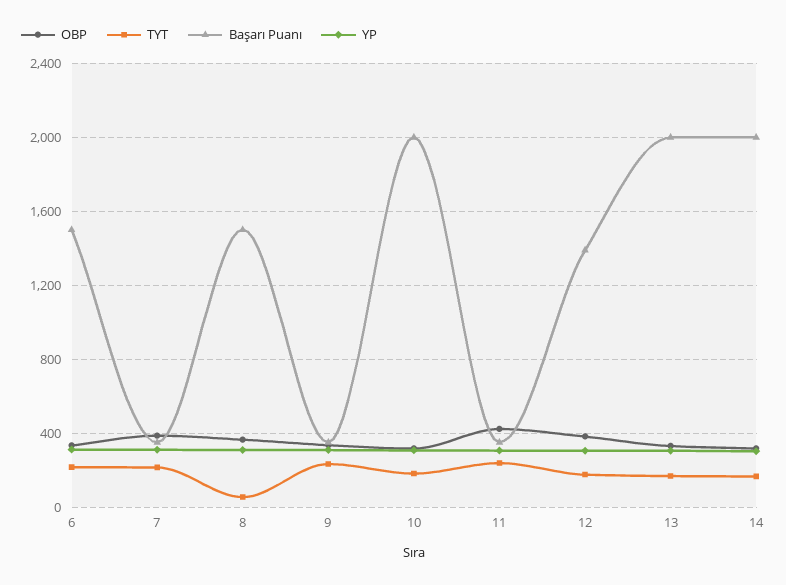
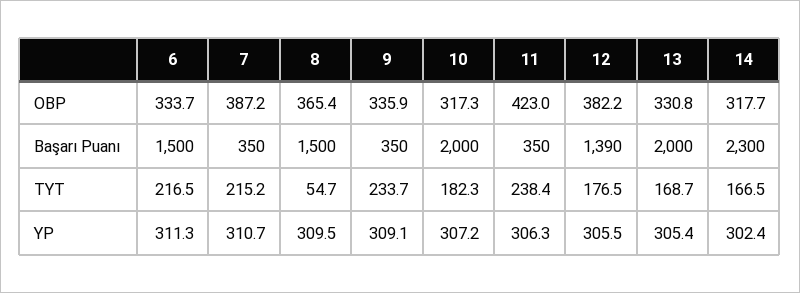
  {
    "OBP": {
      "6": 333.7,
      "7": 387.2,
      "8": 365.4,
      "9": 335.9,
      "10": 317.3,
      "11": 423,
      "12": 382.2,
      "13": 330.8,
      "14": 317.7
    },
    "TYT": {
      "6": 216.5,
      "7": 215.2,
      "8": 54.7,
      "9": 233.7,
      "10": 182.3,
      "11": 238.4,
      "12": 176.5,
      "13": 168.7,
      "14": 166.5
    },
    "Başarı Puanı": {
      "6": 1500,
      "7": 350,
      "8": 1500,
      "9": 350,
      "10": 2000,
      "11": 350,
      "12": 1390,
      "13": 2000,
-     "14": 2000
+     "14": 2300
    },
    "YP": {
      "6": 311.3,
      "7": 310.7,
      "8": 309.5,
      "9": 309.1,
      "10": 307.2,
      "11": 306.3,
      "12": 305.5,
      "13": 305.4,
      "14": 302.4
    }
  }

